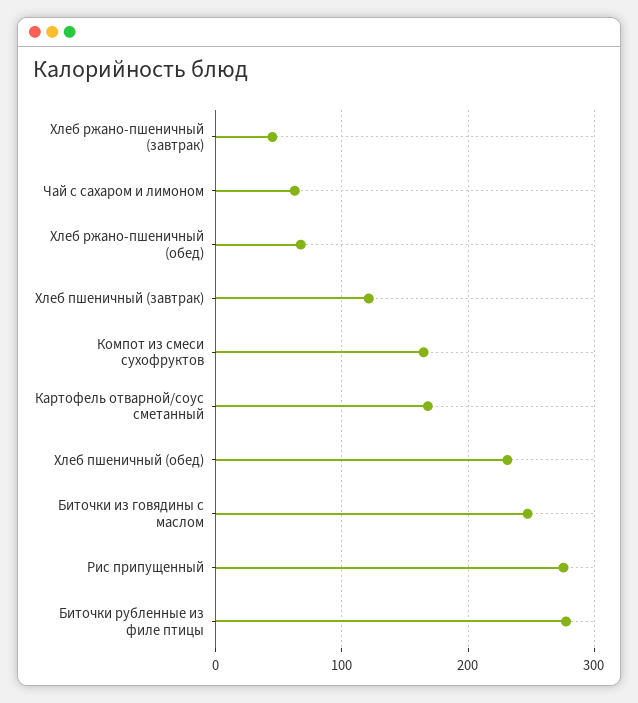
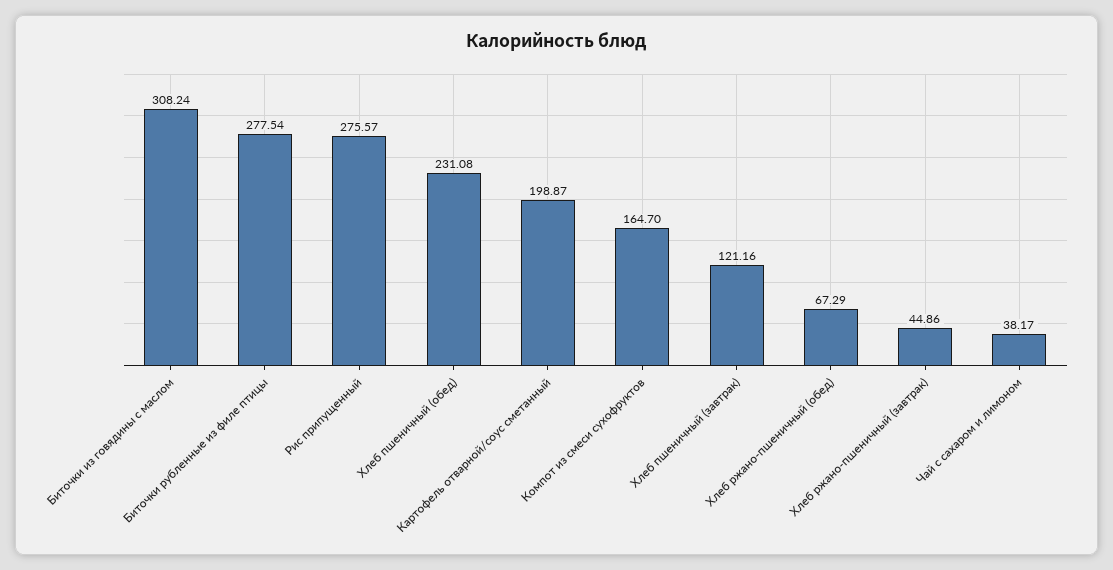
  {
    "Хлеб ржано-пшеничный (завтрак)": 44.86,
-   "Чай с сахаром и лимоном": 60,
+   "Чай с сахаром и лимоном": 38.17,
    "Хлеб ржано-пшеничный (обед)": 67.29,
    "Хлеб пшеничный (завтрак)": 121.16,
    "Компот из смеси сухофруктов": 164.7,
-   "Картофель отварной/соус сметанный": 170,
+   "Картофель отварной/соус сметанный": 198.87,
    "Хлеб пшеничный (обед)": 231.08,
-   "Биточки из говядины с маслом": 250,
+   "Биточки из говядины с маслом": 308.24,
    "Рис припущенный": 275.57,
    "Биточки рубленные из филе птицы": 277.54
  }

